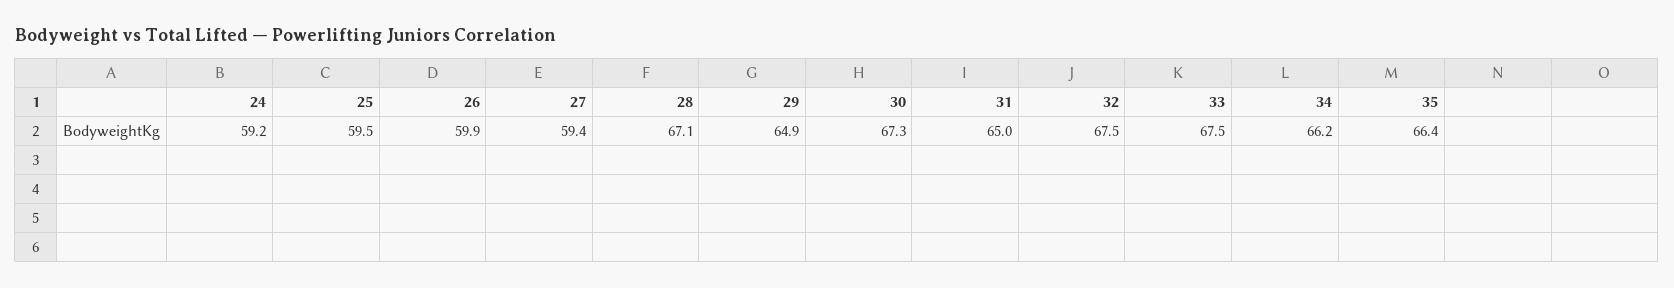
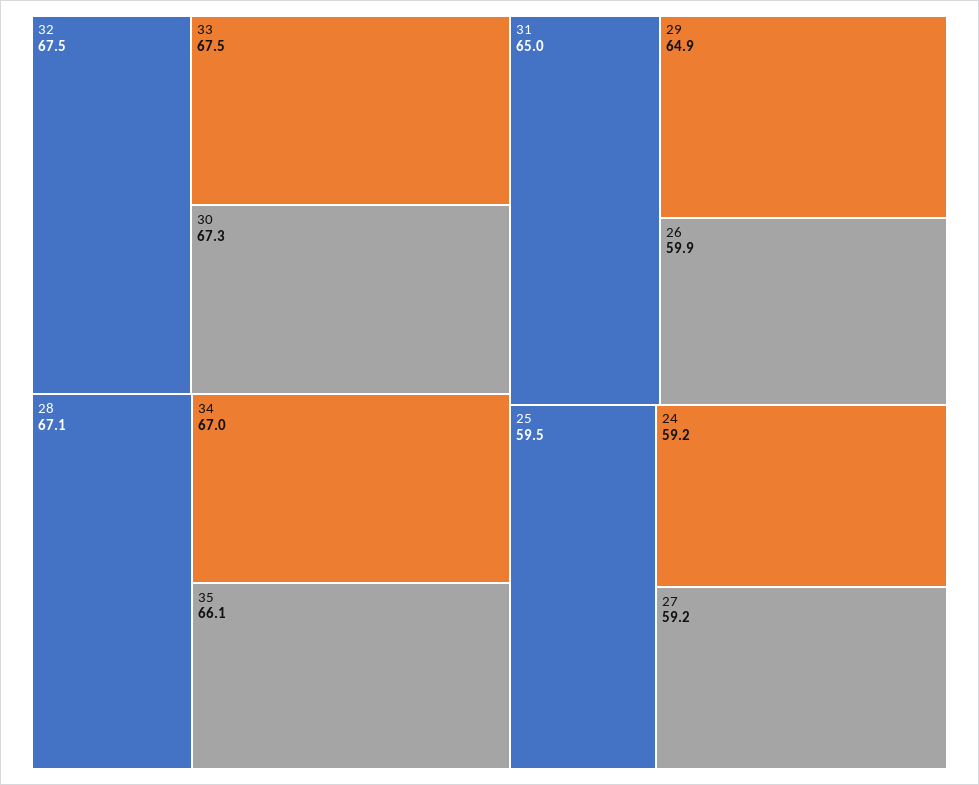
  {
    "24": 59.2,
    "25": 59.5,
    "26": 59.9,
-   "27": 59.4,
+   "27": 59.2,
    "28": 67.1,
    "29": 64.9,
    "30": 67.3,
    "31": 65,
    "32": 67.5,
    "33": 67.5,
-   "34": 66.2,
+   "34": 67,
-   "35": 66.4
+   "35": 66.1
  }

